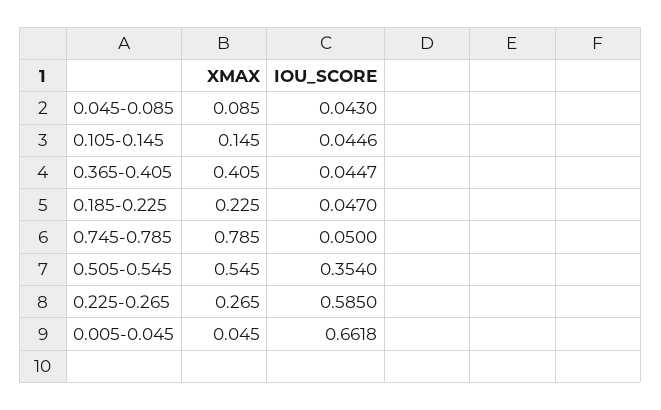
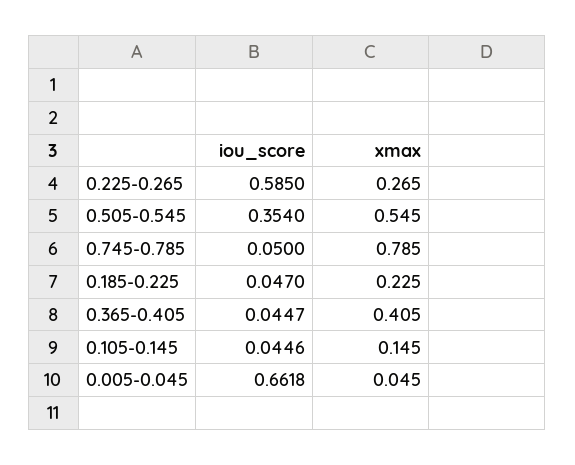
  {
    "XMAX": {
-     "0.045-0.085": 0.085,
      "0.105-0.145": 0.145,
      "0.365-0.405": 0.405,
      "0.185-0.225": 0.225,
      "0.745-0.785": 0.785,
      "0.505-0.545": 0.545,
      "0.225-0.265": 0.265,
      "0.005-0.045": 0.045
    },
    "IOU_SCORE": {
-     "0.045-0.085": 0.043,
      "0.105-0.145": 0.0446,
      "0.365-0.405": 0.0447,
      "0.185-0.225": 0.047,
      "0.745-0.785": 0.05,
      "0.505-0.545": 0.354,
      "0.225-0.265": 0.585,
      "0.005-0.045": 0.6618
    }
  }

